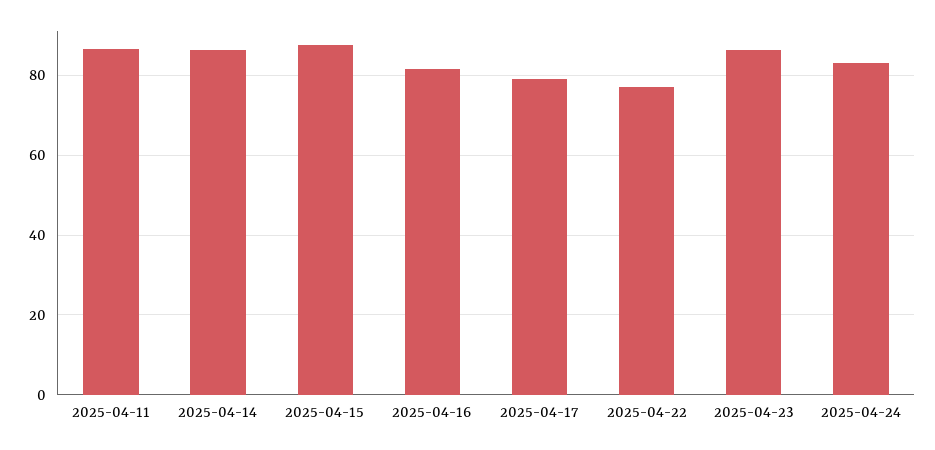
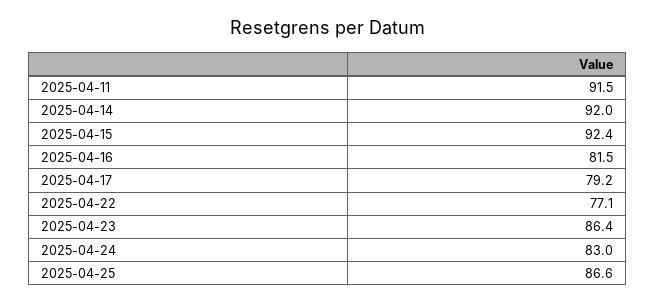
  {
-   "2025-04-11": 86,
+   "2025-04-11": 91.5,
-   "2025-04-14": 86,
+   "2025-04-14": 92,
-   "2025-04-15": 88,
+   "2025-04-15": 92.4,
    "2025-04-16": 81.5,
    "2025-04-17": 79.2,
    "2025-04-22": 77.1,
    "2025-04-23": 86.4,
-   "2025-04-24": 83
+   "2025-04-24": 83,
+   "2025-04-25": 86.6
  }

